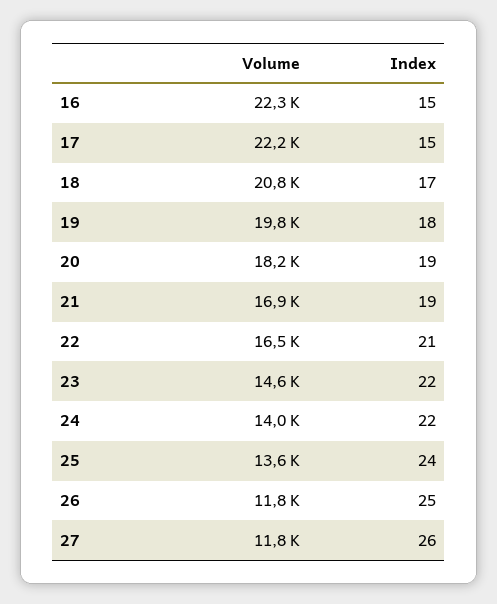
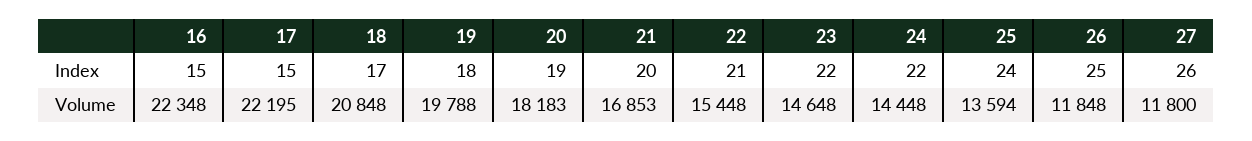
  {
    "Volume": {
      "16": 22348,
      "17": 22195,
      "18": 20848,
      "19": 19788,
      "20": 18183,
      "21": 16853,
-     "22": 16500,
+     "22": 15448,
      "23": 14648,
-     "24": 14000,
+     "24": 14448,
      "25": 13594,
      "26": 11848,
      "27": 11800
    },
    "Index": {
      "16": 15,
      "17": 15,
      "18": 17,
      "19": 18,
      "20": 19,
-     "21": 19,
+     "21": 20,
      "22": 21,
      "23": 22,
      "24": 22,
      "25": 24,
      "26": 25,
      "27": 26
    }
  }

